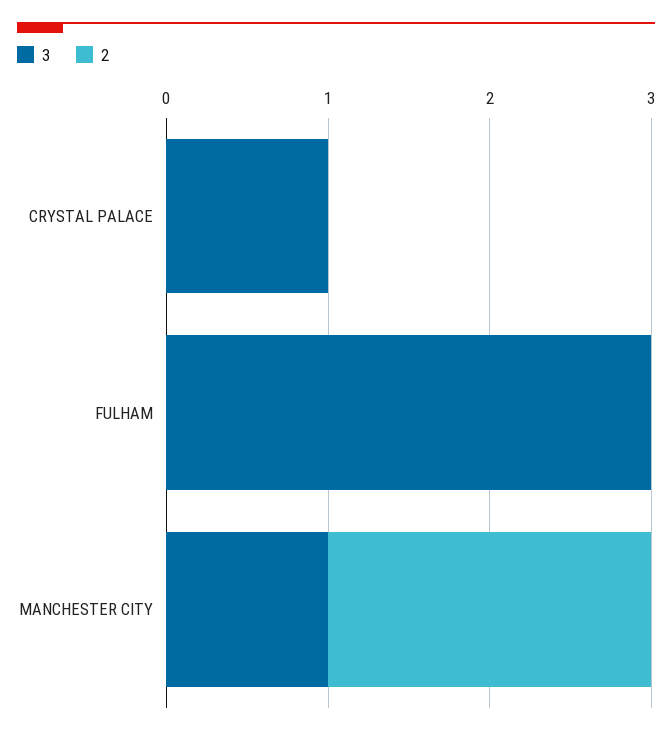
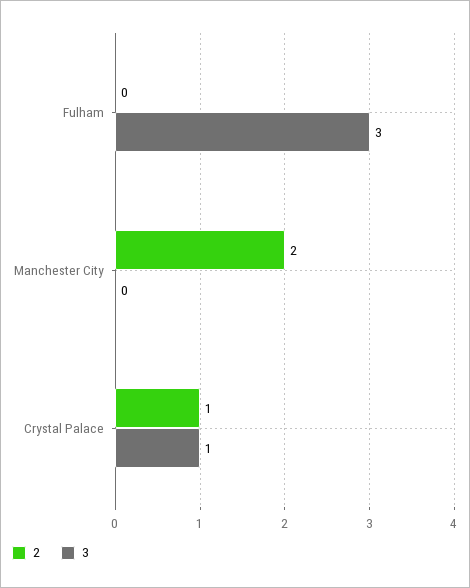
  {
    "3": {
      "CRYSTAL PALACE": 1,
      "FULHAM": 3,
-     "MANCHESTER CITY": 1
+     "MANCHESTER CITY": 0
    },
    "2": {
-     "CRYSTAL PALACE": 0,
+     "CRYSTAL PALACE": 1,
      "FULHAM": 0,
      "MANCHESTER CITY": 2
    }
  }

